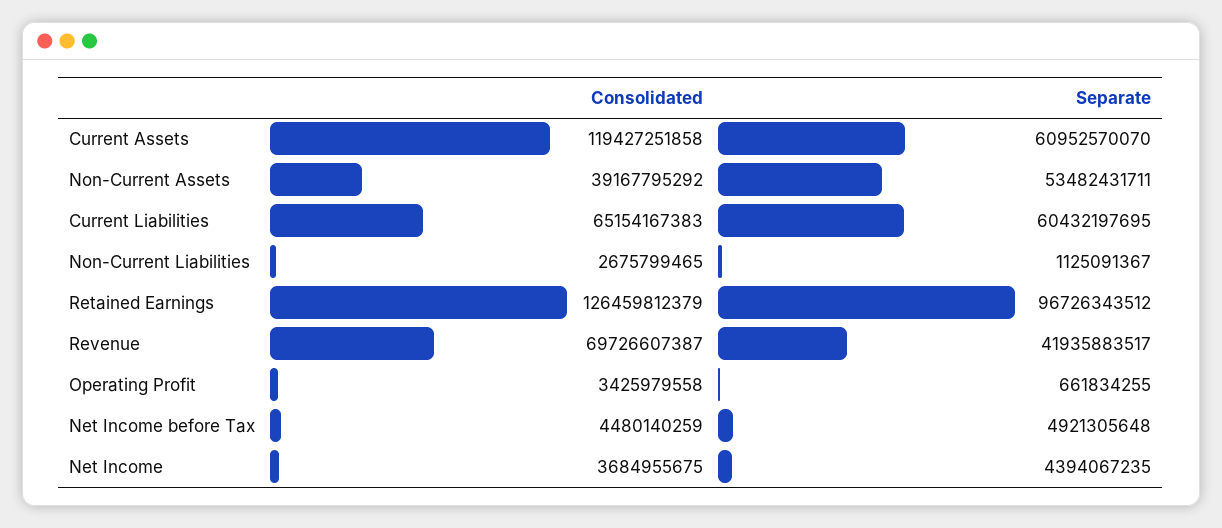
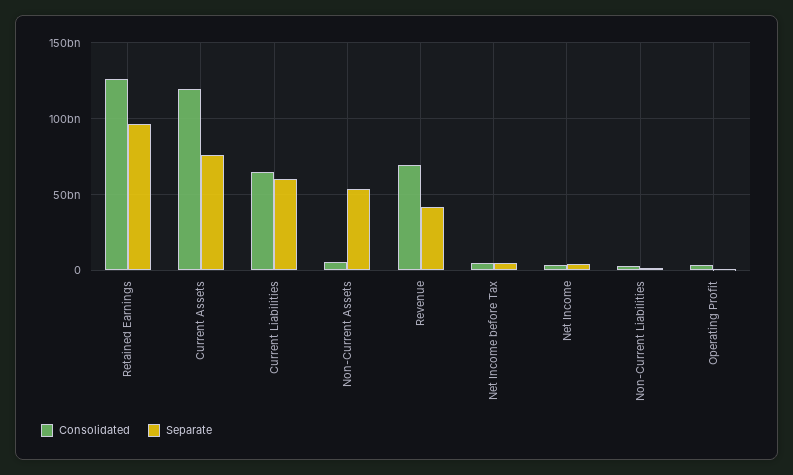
  {
    "Consolidated": {
      "Current Assets": 119427251858,
-     "Non-Current Assets": 39167795292,
+     "Non-Current Assets": 5000000000,
      "Current Liabilities": 65154167383,
      "Non-Current Liabilities": 2675799465,
      "Retained Earnings": 126459812379,
      "Revenue": 69726607387,
      "Operating Profit": 3425979558,
      "Net Income before Tax": 4480140259,
      "Net Income": 3684955675
    },
    "Separate": {
-     "Current Assets": 60952570070,
+     "Current Assets": 75000000000,
      "Non-Current Assets": 53482431711,
      "Current Liabilities": 60432197695,
      "Non-Current Liabilities": 1125091367,
      "Retained Earnings": 96726343512,
      "Revenue": 41935883517,
      "Operating Profit": 661834255,
      "Net Income before Tax": 4921305648,
      "Net Income": 4394067235
    }
  }

